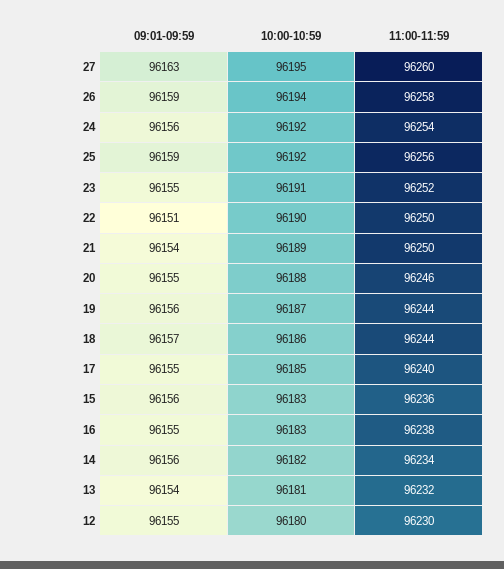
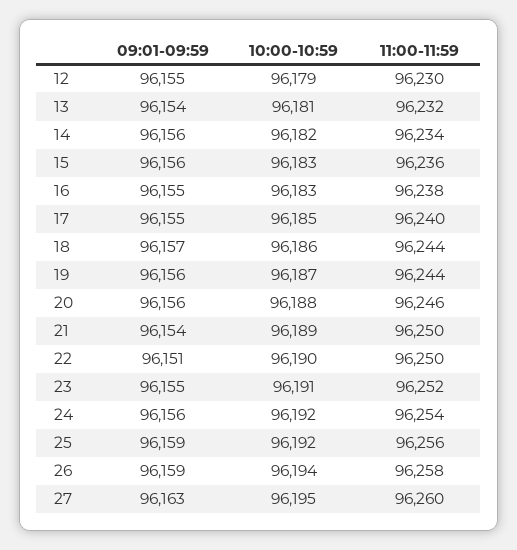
  {
    "09:01-09:59": {
      "27": 96163,
      "26": 96159,
      "24": 96156,
      "25": 96159,
      "23": 96155,
      "22": 96151,
      "21": 96154,
-     "20": 96155,
+     "20": 96156,
      "19": 96156,
      "18": 96157,
      "17": 96155,
      "15": 96156,
      "16": 96155,
      "14": 96156,
      "13": 96154,
      "12": 96155
    },
    "10:00-10:59": {
      "27": 96195,
      "26": 96194,
      "24": 96192,
      "25": 96192,
      "23": 96191,
      "22": 96190,
      "21": 96189,
      "20": 96188,
      "19": 96187,
      "18": 96186,
      "17": 96185,
      "15": 96183,
      "16": 96183,
      "14": 96182,
      "13": 96181,
-     "12": 96180
+     "12": 96179
    },
    "11:00-11:59": {
      "27": 96260,
      "26": 96258,
      "24": 96254,
      "25": 96256,
      "23": 96252,
      "22": 96250,
      "21": 96250,
      "20": 96246,
      "19": 96244,
      "18": 96244,
      "17": 96240,
      "15": 96236,
      "16": 96238,
      "14": 96234,
      "13": 96232,
      "12": 96230
    }
  }

